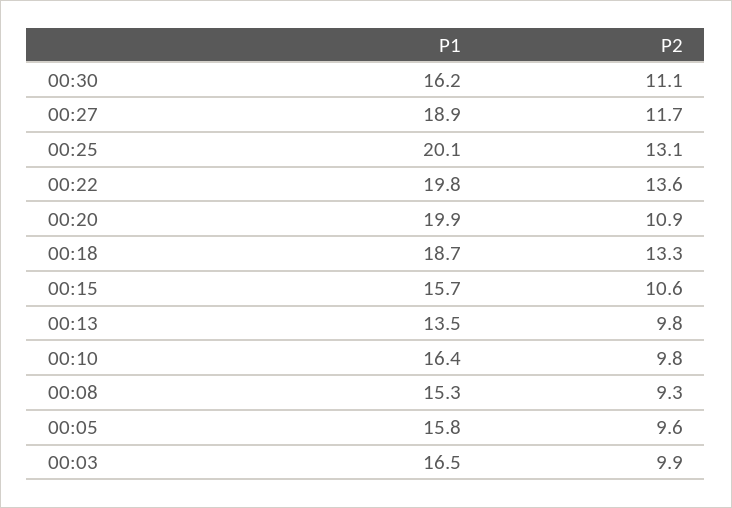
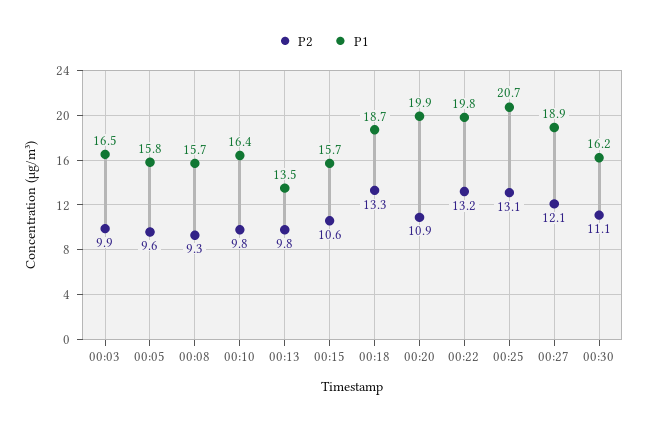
  {
    "P1": {
      "00:30": 16.2,
      "00:27": 18.9,
-     "00:25": 20.1,
+     "00:25": 20.7,
      "00:22": 19.8,
      "00:20": 19.9,
      "00:18": 18.7,
      "00:15": 15.7,
      "00:13": 13.5,
      "00:10": 16.4,
-     "00:08": 15.3,
+     "00:08": 15.7,
      "00:05": 15.8,
      "00:03": 16.5
    },
    "P2": {
      "00:30": 11.1,
-     "00:27": 11.7,
+     "00:27": 12.1,
      "00:25": 13.1,
-     "00:22": 13.6,
+     "00:22": 13.2,
      "00:20": 10.9,
      "00:18": 13.3,
      "00:15": 10.6,
      "00:13": 9.8,
      "00:10": 9.8,
      "00:08": 9.3,
      "00:05": 9.6,
      "00:03": 9.9
    }
  }

